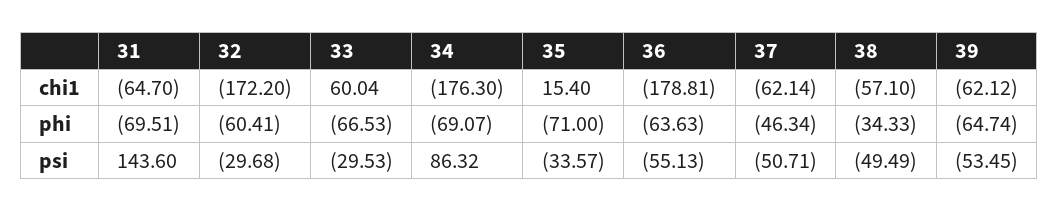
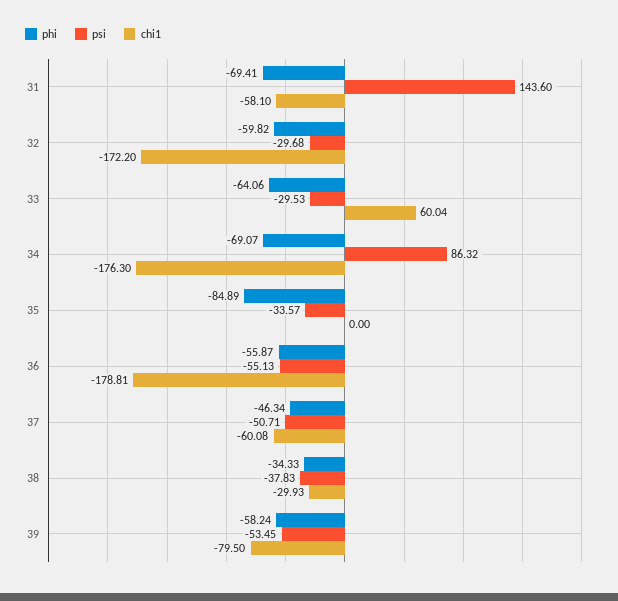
  {
    "chi1": {
-     "31": -64.7,
+     "31": -58.1,
      "32": -172.2,
      "33": 60.04,
      "34": -176.3,
-     "35": 15.4,
+     "35": 0,
      "36": -178.81,
-     "37": -62.14,
+     "37": -60.08,
-     "38": -57.1,
+     "38": -29.93,
-     "39": -62.12
+     "39": -79.5
    },
    "phi": {
-     "31": -69.51,
+     "31": -69.41,
-     "32": -60.41,
+     "32": -59.82,
-     "33": -66.53,
+     "33": -64.06,
      "34": -69.07,
-     "35": -71,
+     "35": -84.89,
-     "36": -63.63,
+     "36": -55.87,
      "37": -46.34,
      "38": -34.33,
-     "39": -64.74
+     "39": -58.24
    },
    "psi": {
      "31": 143.6,
      "32": -29.68,
      "33": -29.53,
      "34": 86.32,
      "35": -33.57,
      "36": -55.13,
      "37": -50.71,
-     "38": -49.49,
+     "38": -37.83,
      "39": -53.45
    }
  }

